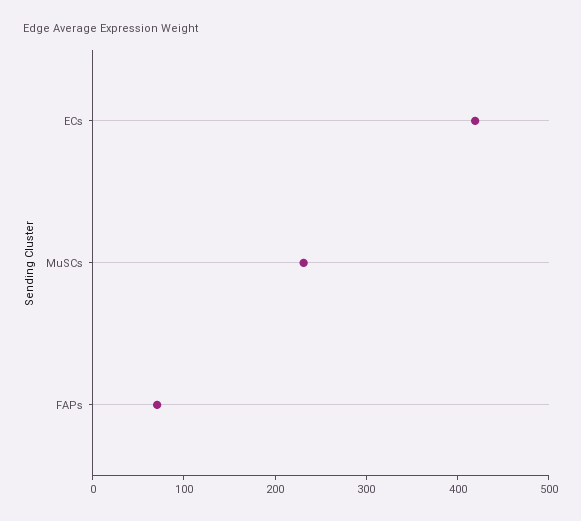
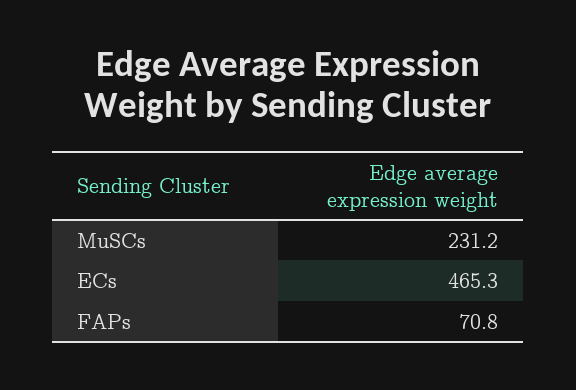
  {
-   "ECs": 420,
+   "ECs": 465.3,
    "MuSCs": 231.2,
    "FAPs": 70.8
  }

